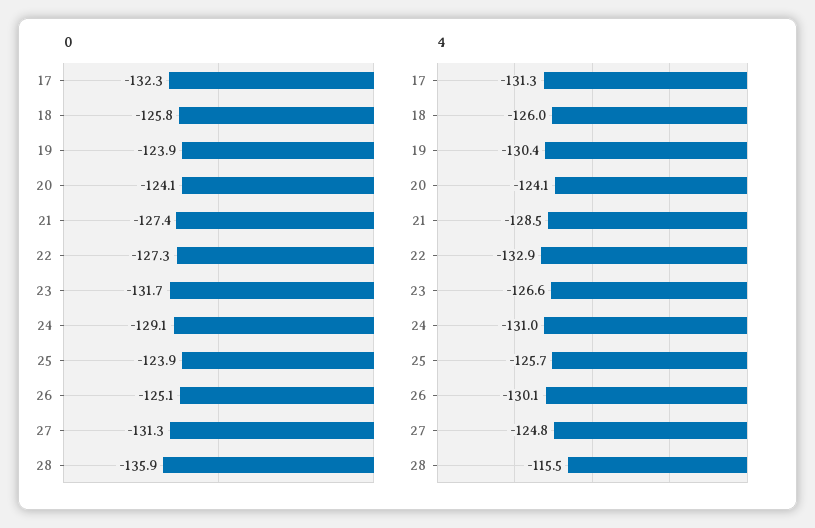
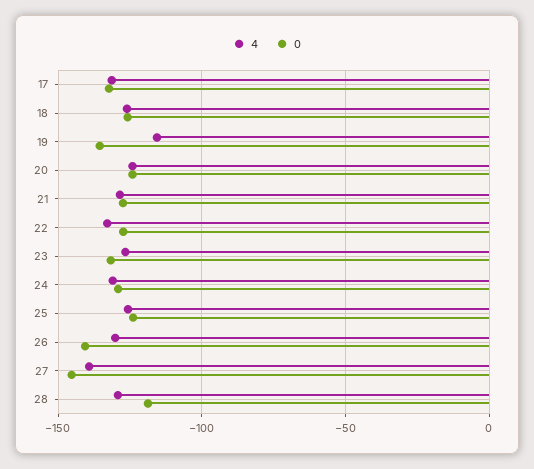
  {
    "0": {
      "17": -132.3,
      "18": -125.8,
-     "19": -123.9,
+     "19": -135,
      "20": -124.1,
      "21": -127.4,
      "22": -127.3,
      "23": -131.7,
      "24": -129.1,
      "25": -123.9,
-     "26": -125.1,
+     "26": -140,
-     "27": -131.3,
+     "27": -145,
-     "28": -135.9
+     "28": -120
    },
    "4": {
      "17": -131.3,
      "18": -126,
-     "19": -130.4,
+     "19": -115,
      "20": -124.1,
      "21": -128.5,
      "22": -132.9,
      "23": -126.6,
      "24": -131,
      "25": -125.7,
      "26": -130.1,
-     "27": -124.8,
+     "27": -140,
-     "28": -115.5
+     "28": -130
    }
  }

